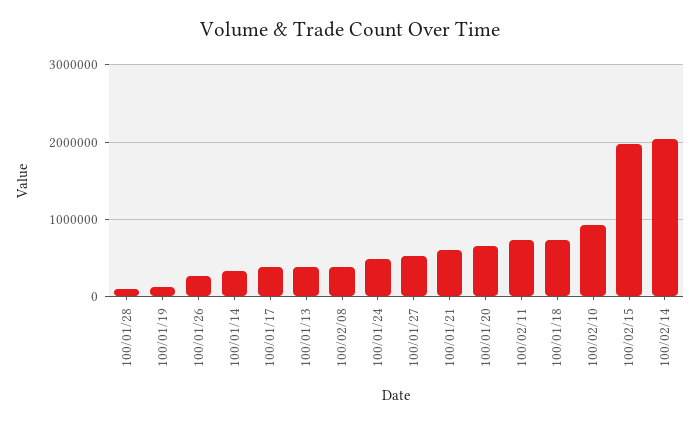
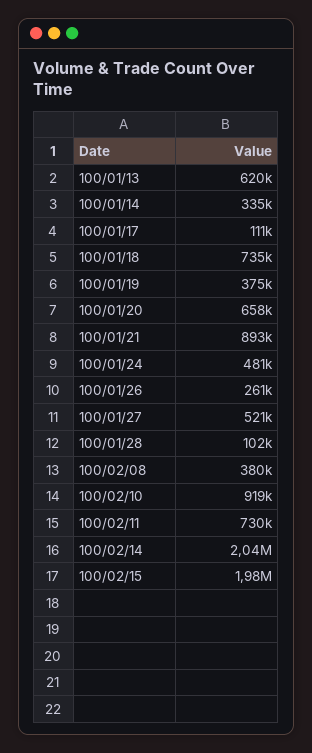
  {
    "100/01/28": 102000,
-   "100/01/19": 100000,
+   "100/01/19": 375000,
    "100/01/26": 261000,
    "100/01/14": 335000,
-   "100/01/17": 400000,
+   "100/01/17": 111000,
-   "100/01/13": 400000,
+   "100/01/13": 620000,
    "100/02/08": 380000,
    "100/01/24": 481000,
    "100/01/27": 521000,
-   "100/01/21": 600000,
+   "100/01/21": 893000,
    "100/01/20": 658000,
    "100/02/11": 730000,
    "100/01/18": 735000,
    "100/02/10": 919000,
    "100/02/15": 1980000,
    "100/02/14": 2040000
  }

